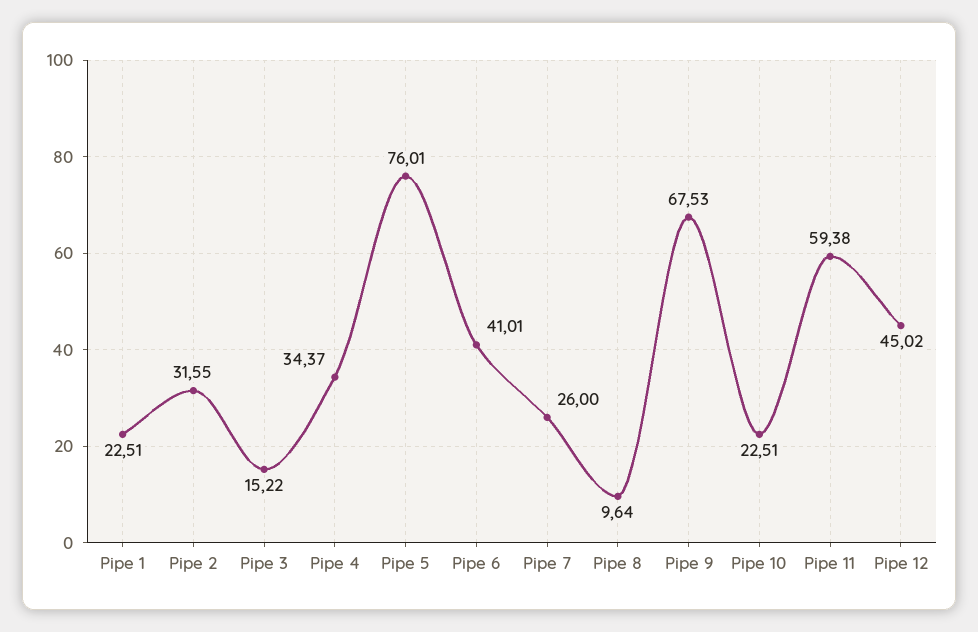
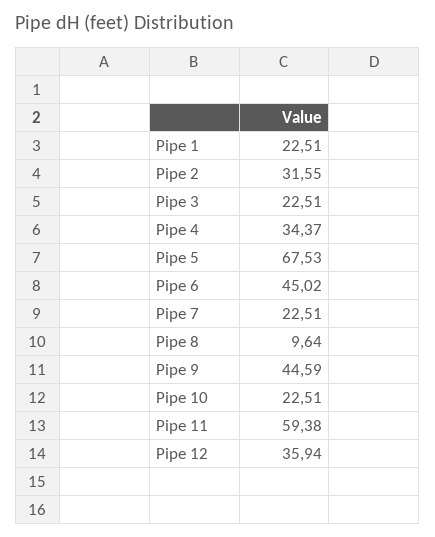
  {
    "Pipe 1": 22.51,
    "Pipe 2": 31.55,
-   "Pipe 3": 15.22,
+   "Pipe 3": 22.51,
    "Pipe 4": 34.37,
-   "Pipe 5": 76.01,
+   "Pipe 5": 67.53,
-   "Pipe 6": 41.01,
+   "Pipe 6": 45.02,
-   "Pipe 7": 26,
+   "Pipe 7": 22.51,
    "Pipe 8": 9.64,
-   "Pipe 9": 67.53,
+   "Pipe 9": 44.59,
    "Pipe 10": 22.51,
    "Pipe 11": 59.38,
-   "Pipe 12": 45.02
+   "Pipe 12": 35.94
  }

